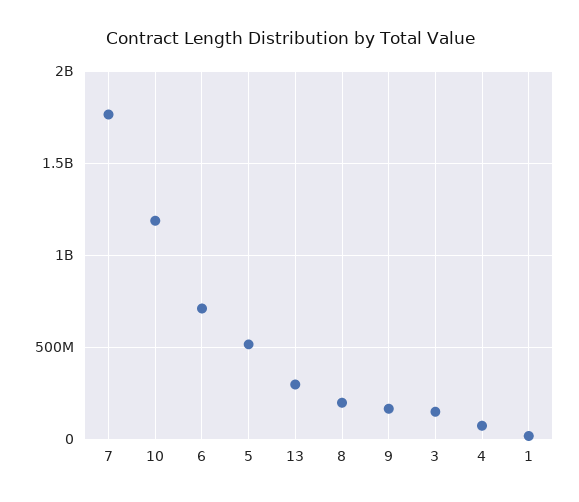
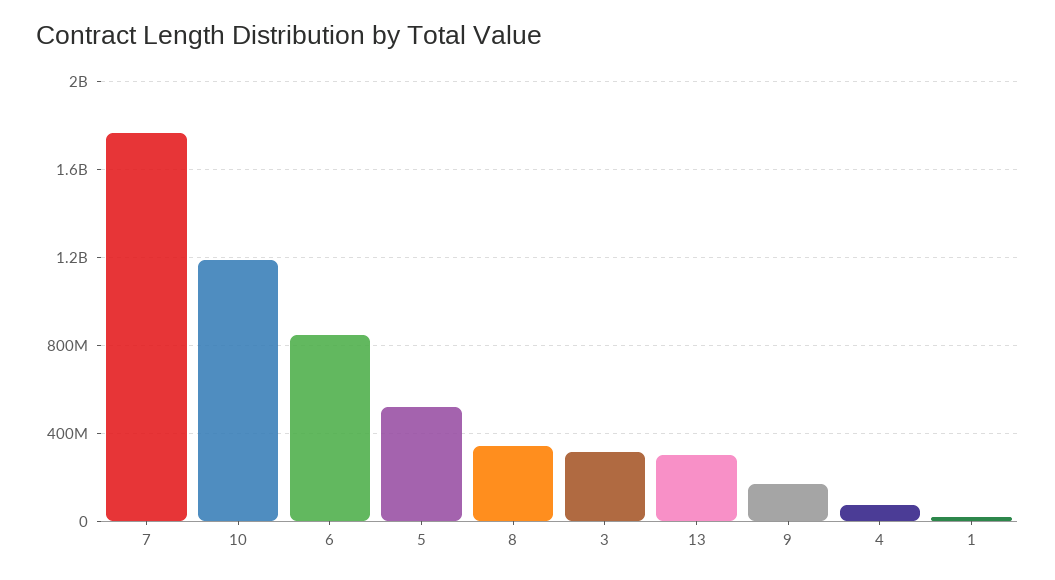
  {
    "7": 1750000000,
    "10": 1200000000,
-   "6": 700000000,
+   "6": 850000000,
    "5": 500000000,
    "13": 300000000,
-   "8": 200000000,
+   "8": 350000000,
    "9": 150000000,
-   "3": 150000000,
+   "3": 300000000,
    "4": 100000000,
    "1": 0
  }

